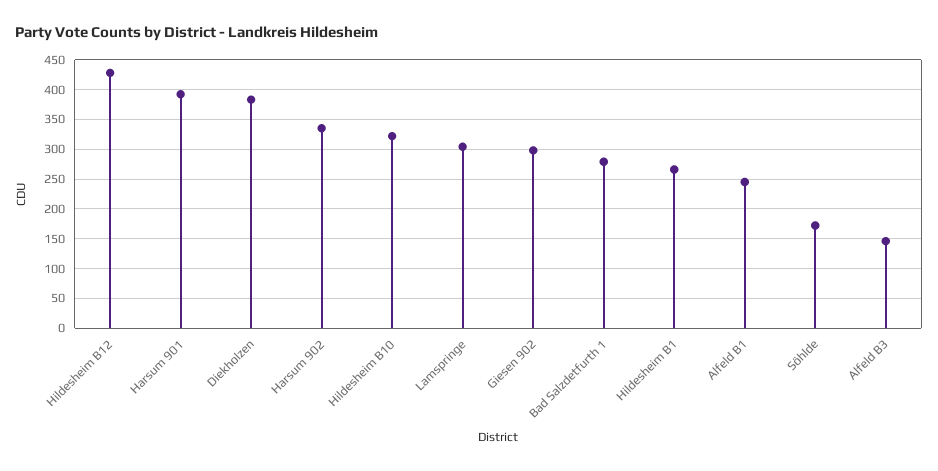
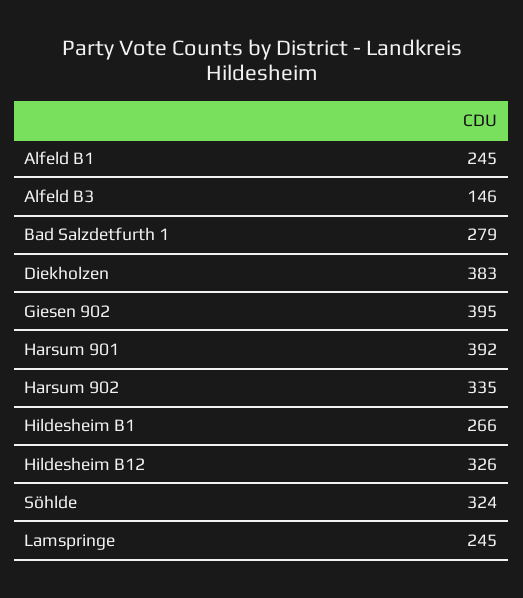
  {
-   "Hildesheim B12": 425,
+   "Hildesheim B12": 326,
    "Harsum 901": 392,
    "Diekholzen": 383,
    "Harsum 902": 335,
-   "Hildesheim B10": 325,
-   "Lamspringe": 300,
+   "Lamspringe": 245,
-   "Giesen 902": 300,
+   "Giesen 902": 395,
    "Bad Salzdetfurth 1": 279,
    "Hildesheim B1": 266,
    "Alfeld B1": 245,
-   "Söhlde": 175,
+   "Söhlde": 324,
    "Alfeld B3": 146
  }

